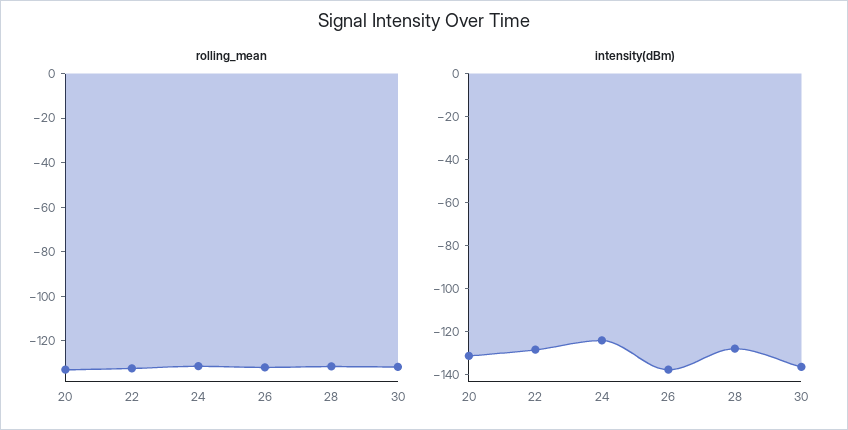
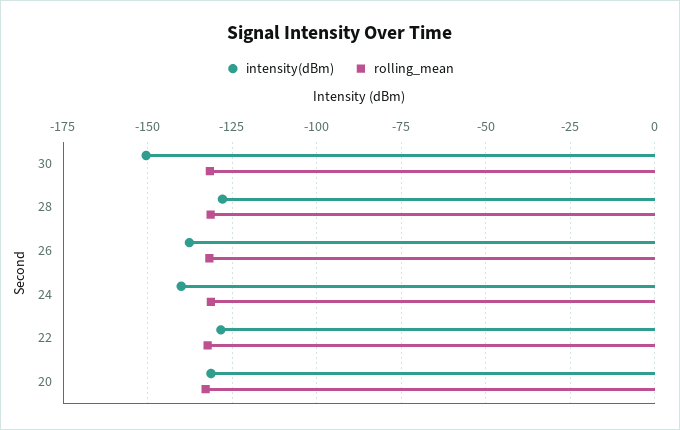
  {
    "rolling_mean": {
      "20": -132.5,
      "22": -132.5,
      "24": -132.5,
      "26": -132.5,
      "28": -132.5,
      "30": -132.5
    },
    "intensity(dBm)": {
      "20": -132.5,
      "22": -127.5,
-     "24": -125,
+     "24": -140,
      "26": -137.5,
      "28": -127.5,
-     "30": -135
+     "30": -150
    }
  }

